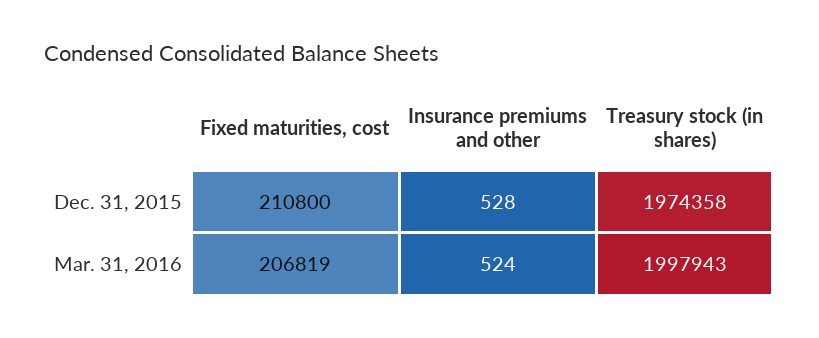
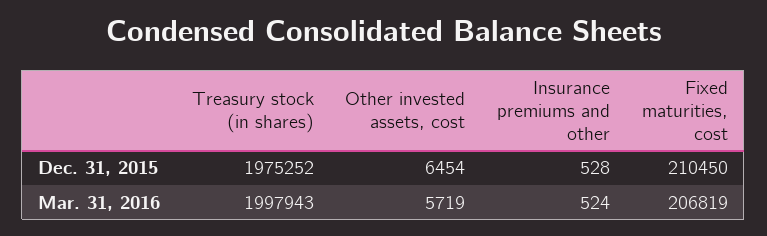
  {
    "Fixed maturities, cost": {
-     "Dec. 31, 2015": 210800,
+     "Dec. 31, 2015": 210450,
      "Mar. 31, 2016": 206819
    },
    "Insurance premiums and other": {
      "Dec. 31, 2015": 528,
      "Mar. 31, 2016": 524
    },
    "Treasury stock (in shares)": {
-     "Dec. 31, 2015": 1974358,
+     "Dec. 31, 2015": 1975252,
      "Mar. 31, 2016": 1997943
-   }
+   },
+   "Other invested assets, cost": {
+     "Dec. 31, 2015": 6454,
+     "Mar. 31, 2016": 5719
+   }
  }

